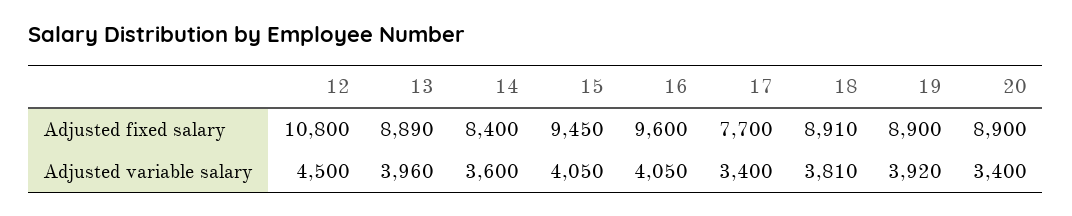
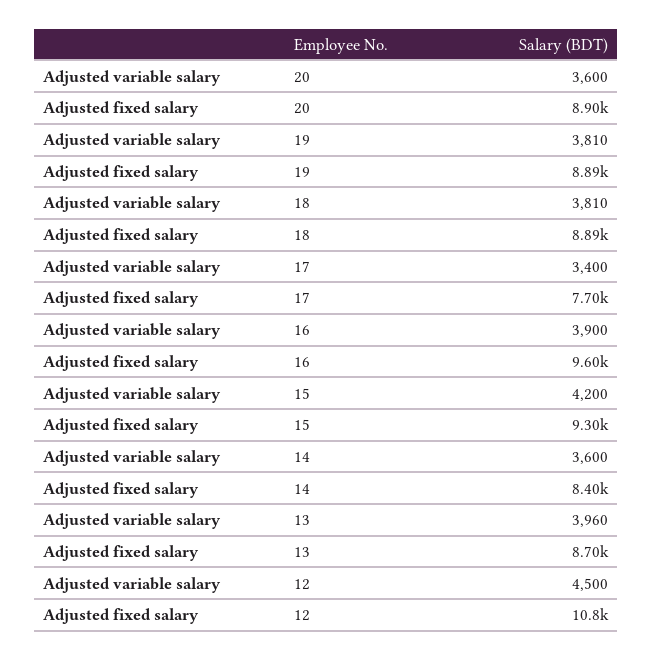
  {
    "12": {
      "Adjusted fixed salary": 10800,
      "Adjusted variable salary": 4500
    },
    "13": {
-     "Adjusted fixed salary": 8890,
+     "Adjusted fixed salary": 8700,
      "Adjusted variable salary": 3960
    },
    "14": {
      "Adjusted fixed salary": 8400,
      "Adjusted variable salary": 3600
    },
    "15": {
-     "Adjusted fixed salary": 9450,
+     "Adjusted fixed salary": 9300,
-     "Adjusted variable salary": 4050
+     "Adjusted variable salary": 4200
    },
    "16": {
      "Adjusted fixed salary": 9600,
-     "Adjusted variable salary": 4050
+     "Adjusted variable salary": 3900
    },
    "17": {
      "Adjusted fixed salary": 7700,
      "Adjusted variable salary": 3400
    },
    "18": {
-     "Adjusted fixed salary": 8910,
+     "Adjusted fixed salary": 8890,
      "Adjusted variable salary": 3810
    },
    "19": {
-     "Adjusted fixed salary": 8900,
+     "Adjusted fixed salary": 8890,
-     "Adjusted variable salary": 3920
+     "Adjusted variable salary": 3810
    },
    "20": {
      "Adjusted fixed salary": 8900,
-     "Adjusted variable salary": 3400
+     "Adjusted variable salary": 3600
    }
  }

